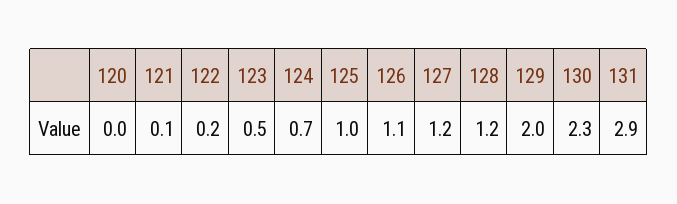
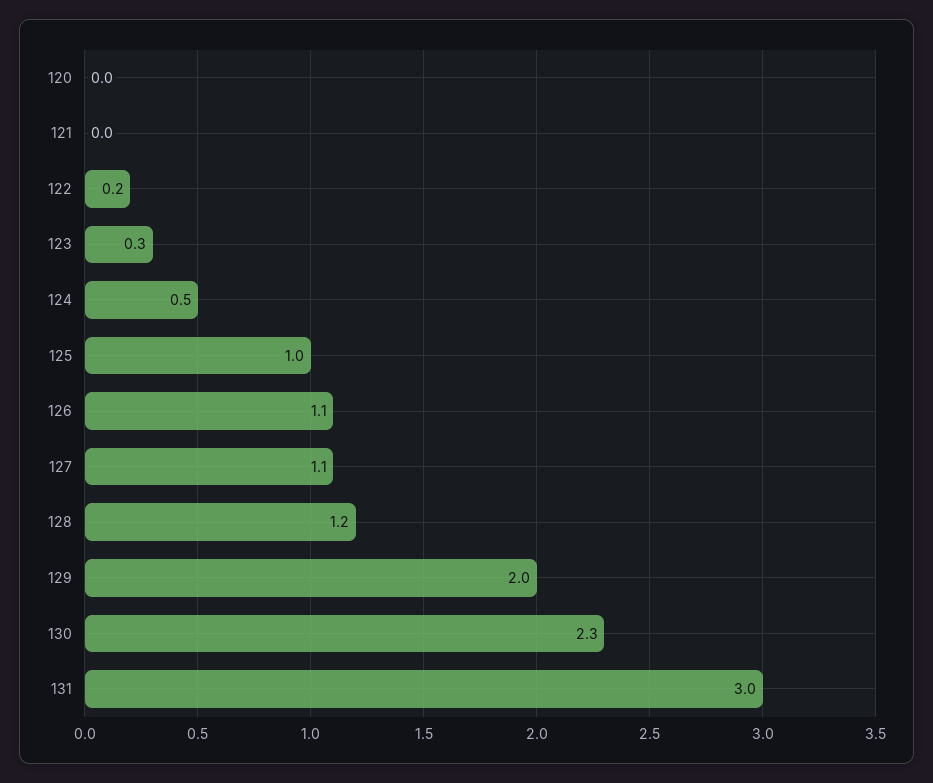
  {
    "120": 0,
-   "121": 0.1,
+   "121": 0,
    "122": 0.2,
-   "123": 0.5,
+   "123": 0.3,
-   "124": 0.7,
+   "124": 0.5,
    "125": 1,
    "126": 1.1,
-   "127": 1.2,
+   "127": 1.1,
    "128": 1.2,
    "129": 2,
    "130": 2.3,
-   "131": 2.9
+   "131": 3
  }

